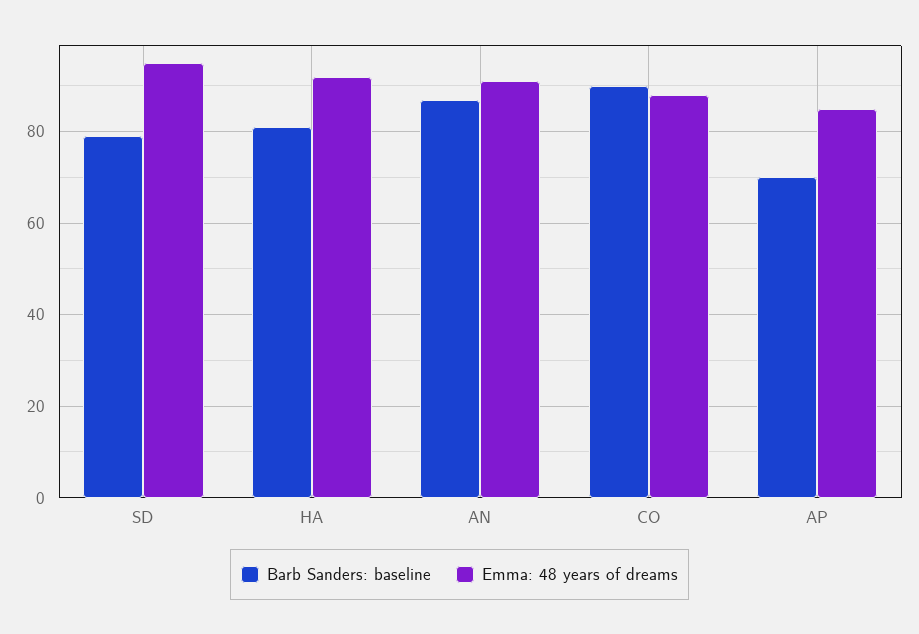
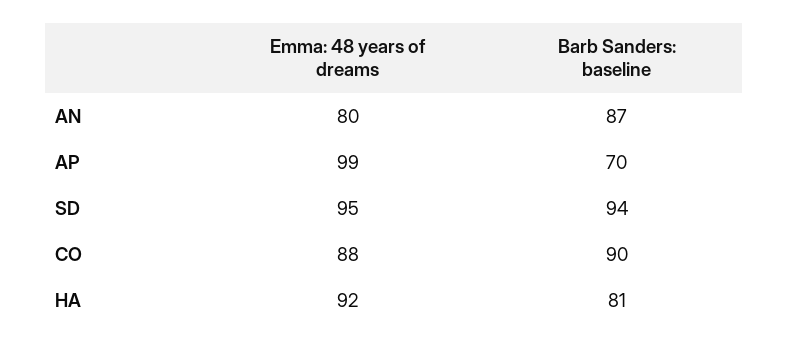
  {
    "Barb Sanders: baseline": {
-     "SD": 80,
+     "SD": 94,
      "HA": 81,
      "AN": 87,
      "CO": 90,
      "AP": 70
    },
    "Emma: 48 years of dreams": {
      "SD": 95,
      "HA": 92,
-     "AN": 90,
+     "AN": 80,
      "CO": 88,
-     "AP": 85
+     "AP": 99
    }
  }

